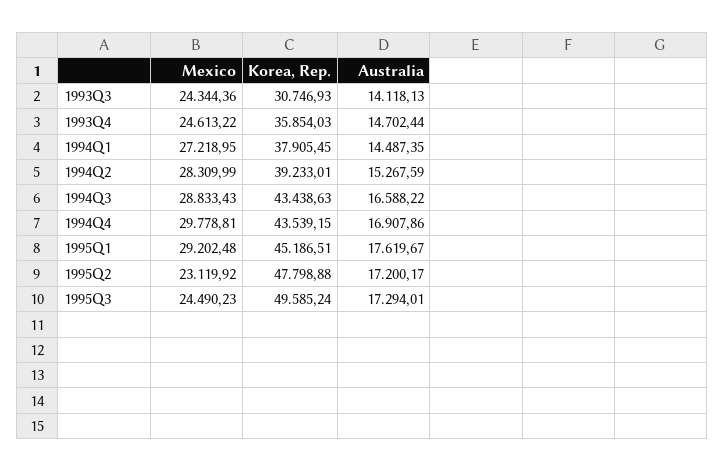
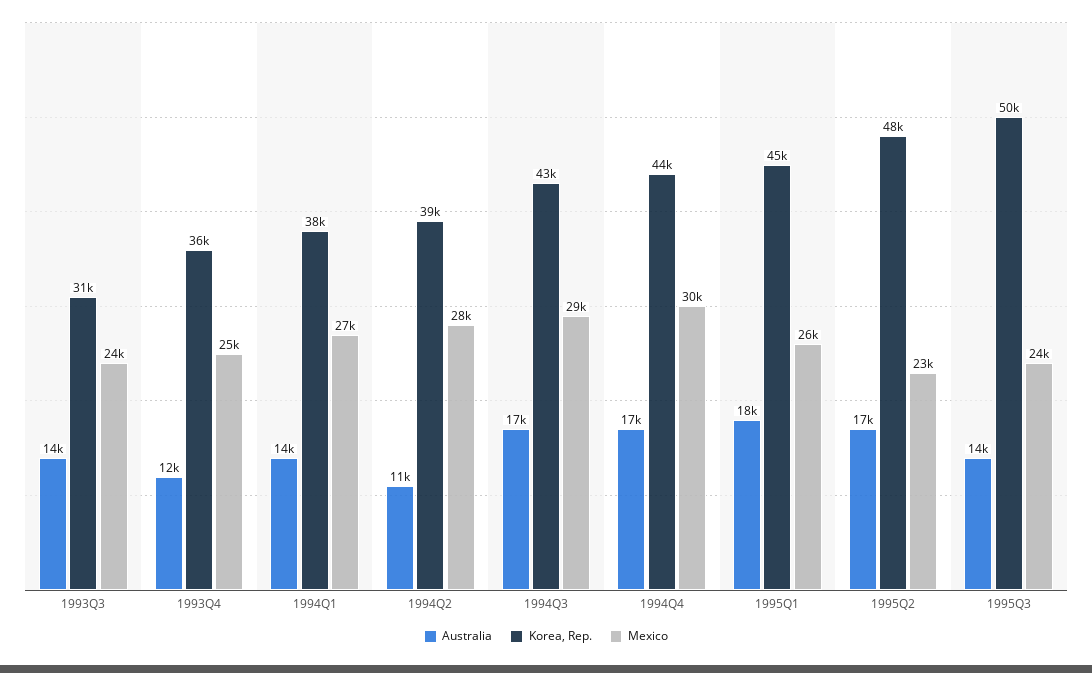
  {
    "Mexico": {
      "1993Q3": 24344.36,
      "1993Q4": 24613.22,
      "1994Q1": 27218.95,
      "1994Q2": 28309.99,
      "1994Q3": 28833.43,
      "1994Q4": 29778.81,
-     "1995Q1": 29202.48,
+     "1995Q1": 26000,
      "1995Q2": 23119.92,
      "1995Q3": 24490.23
    },
    "Korea, Rep.": {
      "1993Q3": 30746.93,
      "1993Q4": 35854.03,
      "1994Q1": 37905.45,
      "1994Q2": 39233.01,
      "1994Q3": 43438.63,
      "1994Q4": 43539.15,
      "1995Q1": 45186.51,
      "1995Q2": 47798.88,
      "1995Q3": 49585.24
    },
    "Australia": {
      "1993Q3": 14118.13,
-     "1993Q4": 14702.44,
+     "1993Q4": 12000,
      "1994Q1": 14487.35,
-     "1994Q2": 15267.59,
+     "1994Q2": 11000,
      "1994Q3": 16588.22,
      "1994Q4": 16907.86,
      "1995Q1": 17619.67,
      "1995Q2": 17200.17,
-     "1995Q3": 17294.01
+     "1995Q3": 14000
    }
  }

